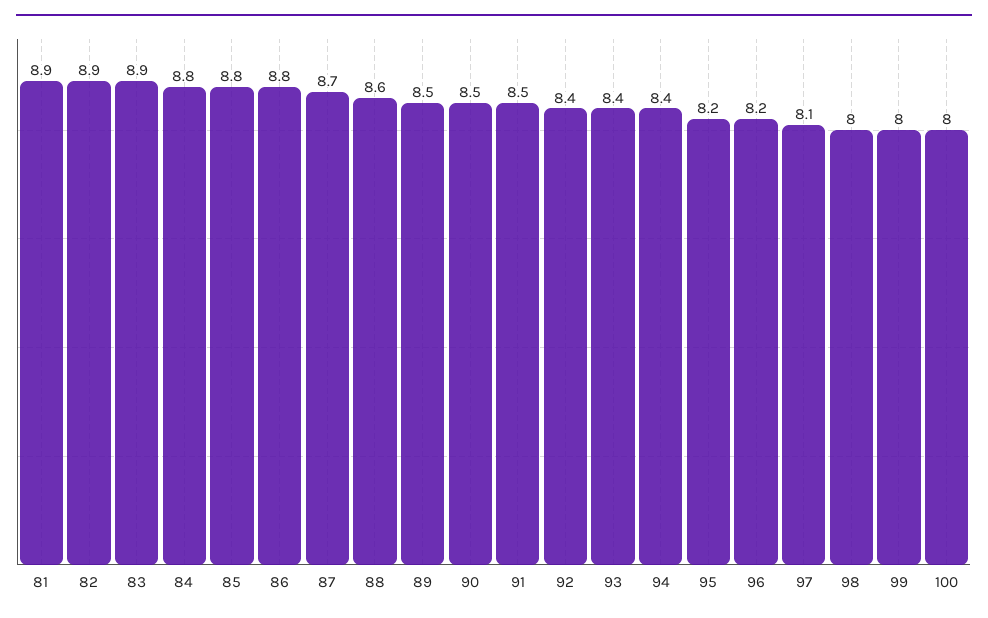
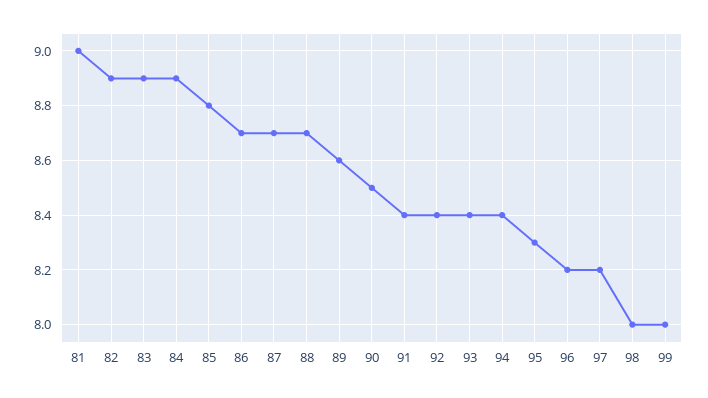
  {
-   "81": 8.9,
+   "81": 9,
    "82": 8.9,
    "83": 8.9,
-   "84": 8.8,
+   "84": 8.9,
    "85": 8.8,
-   "86": 8.8,
+   "86": 8.7,
    "87": 8.7,
-   "88": 8.6,
+   "88": 8.7,
-   "89": 8.5,
+   "89": 8.6,
    "90": 8.5,
-   "91": 8.5,
+   "91": 8.4,
    "92": 8.4,
    "93": 8.4,
    "94": 8.4,
-   "95": 8.2,
+   "95": 8.3,
    "96": 8.2,
-   "97": 8.1,
+   "97": 8.2,
    "98": 8,
-   "99": 8,
+   "99": 8
-   "100": 8
  }

